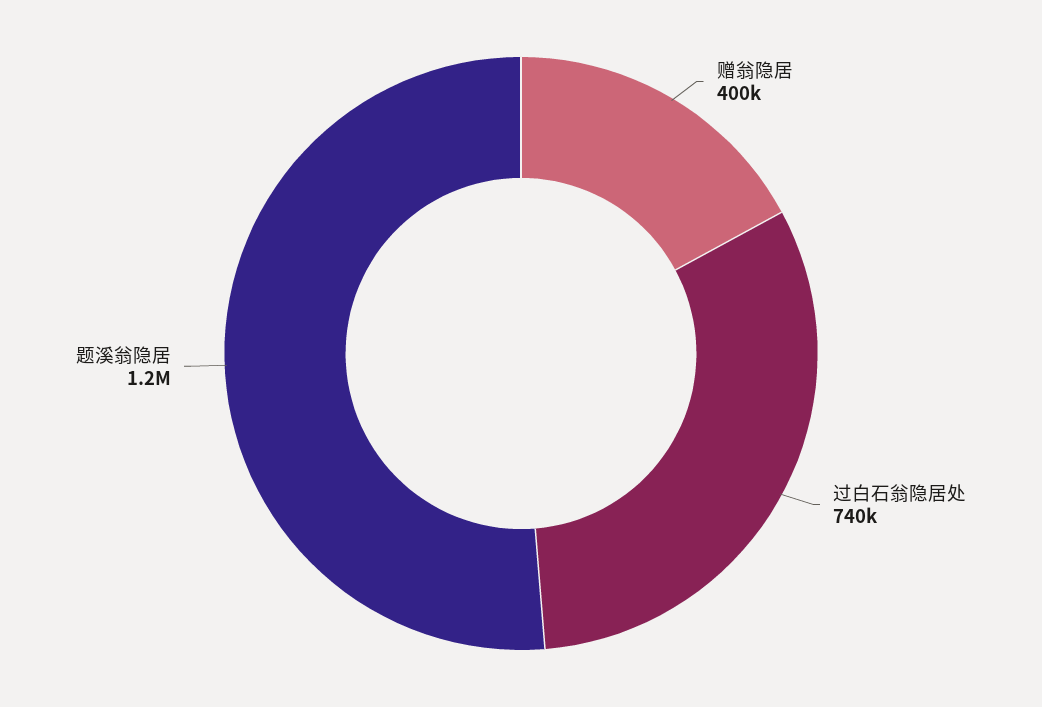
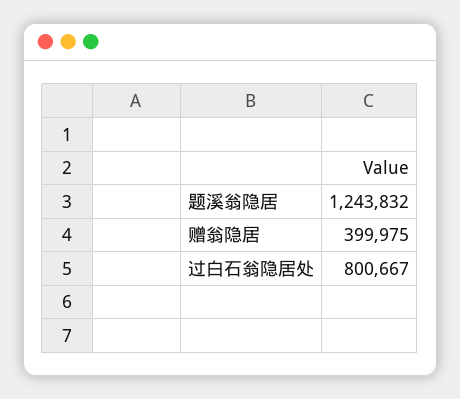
  {
    "赠翁隐居": 399975,
-   "过白石翁隐居处": 740000,
+   "过白石翁隐居处": 800667,
    "题溪翁隐居": 1243832
  }

